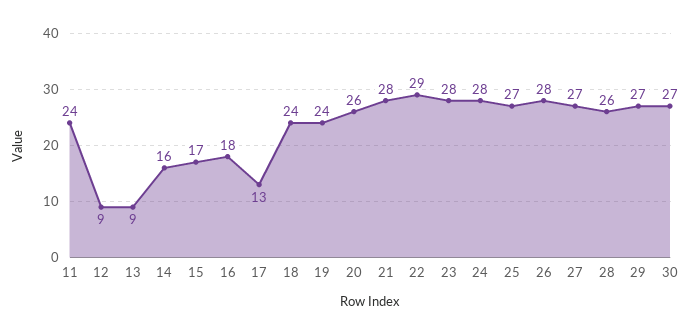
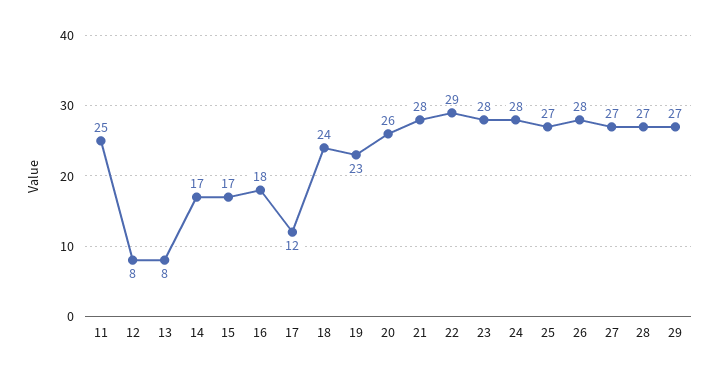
  {
-   "11": 24,
+   "11": 25,
-   "12": 9,
+   "12": 8,
-   "13": 9,
+   "13": 8,
-   "14": 16,
+   "14": 17,
    "15": 17,
    "16": 18,
-   "17": 13,
+   "17": 12,
    "18": 24,
-   "19": 24,
+   "19": 23,
    "20": 26,
    "21": 28,
    "22": 29,
    "23": 28,
    "24": 28,
    "25": 27,
    "26": 28,
    "27": 27,
-   "28": 26,
+   "28": 27,
-   "29": 27,
+   "29": 27
-   "30": 27
  }

